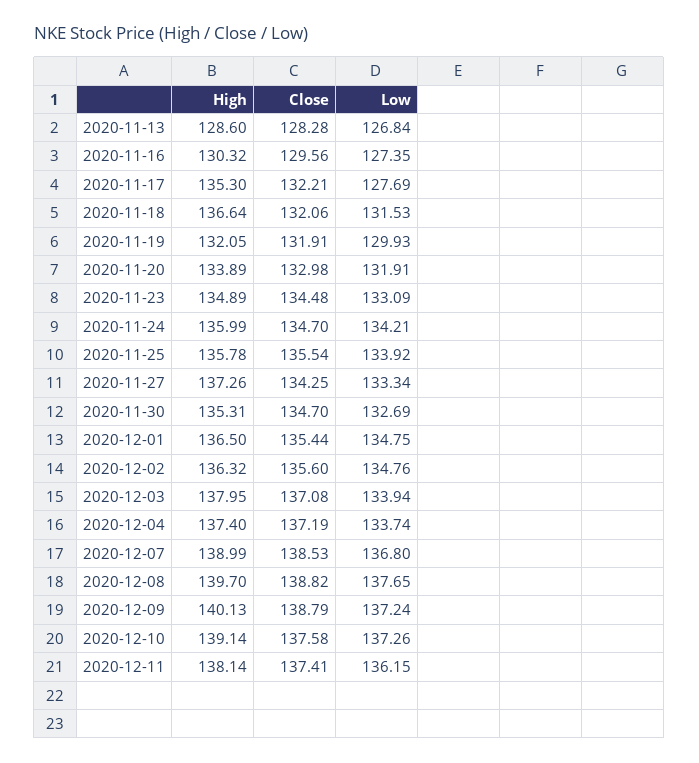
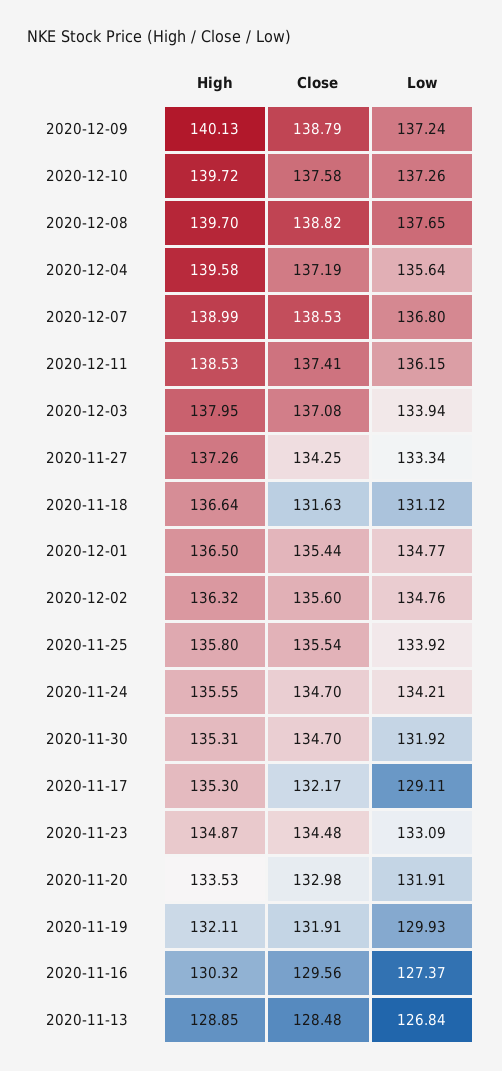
  {
    "High": {
-     "2020-11-13": 128.6,
+     "2020-11-13": 128.85,
      "2020-11-16": 130.32,
      "2020-11-17": 135.3,
      "2020-11-18": 136.64,
-     "2020-11-19": 132.05,
+     "2020-11-19": 132.11,
-     "2020-11-20": 133.89,
+     "2020-11-20": 133.53,
-     "2020-11-23": 134.89,
+     "2020-11-23": 134.87,
-     "2020-11-24": 135.99,
+     "2020-11-24": 135.55,
-     "2020-11-25": 135.78,
+     "2020-11-25": 135.8,
      "2020-11-27": 137.26,
      "2020-11-30": 135.31,
      "2020-12-01": 136.5,
      "2020-12-02": 136.32,
      "2020-12-03": 137.95,
-     "2020-12-04": 137.4,
+     "2020-12-04": 139.58,
      "2020-12-07": 138.99,
      "2020-12-08": 139.7,
      "2020-12-09": 140.13,
-     "2020-12-10": 139.14,
+     "2020-12-10": 139.72,
-     "2020-12-11": 138.14
+     "2020-12-11": 138.53
    },
    "Close": {
-     "2020-11-13": 128.28,
+     "2020-11-13": 128.48,
      "2020-11-16": 129.56,
-     "2020-11-17": 132.21,
+     "2020-11-17": 132.17,
-     "2020-11-18": 132.06,
+     "2020-11-18": 131.63,
      "2020-11-19": 131.91,
      "2020-11-20": 132.98,
      "2020-11-23": 134.48,
      "2020-11-24": 134.7,
      "2020-11-25": 135.54,
      "2020-11-27": 134.25,
      "2020-11-30": 134.7,
      "2020-12-01": 135.44,
      "2020-12-02": 135.6,
      "2020-12-03": 137.08,
      "2020-12-04": 137.19,
      "2020-12-07": 138.53,
      "2020-12-08": 138.82,
      "2020-12-09": 138.79,
      "2020-12-10": 137.58,
      "2020-12-11": 137.41
    },
    "Low": {
      "2020-11-13": 126.84,
-     "2020-11-16": 127.35,
+     "2020-11-16": 127.37,
-     "2020-11-17": 127.69,
+     "2020-11-17": 129.11,
-     "2020-11-18": 131.53,
+     "2020-11-18": 131.12,
      "2020-11-19": 129.93,
      "2020-11-20": 131.91,
      "2020-11-23": 133.09,
      "2020-11-24": 134.21,
      "2020-11-25": 133.92,
      "2020-11-27": 133.34,
-     "2020-11-30": 132.69,
+     "2020-11-30": 131.92,
-     "2020-12-01": 134.75,
+     "2020-12-01": 134.77,
      "2020-12-02": 134.76,
      "2020-12-03": 133.94,
-     "2020-12-04": 133.74,
+     "2020-12-04": 135.64,
      "2020-12-07": 136.8,
      "2020-12-08": 137.65,
      "2020-12-09": 137.24,
      "2020-12-10": 137.26,
      "2020-12-11": 136.15
    }
  }

